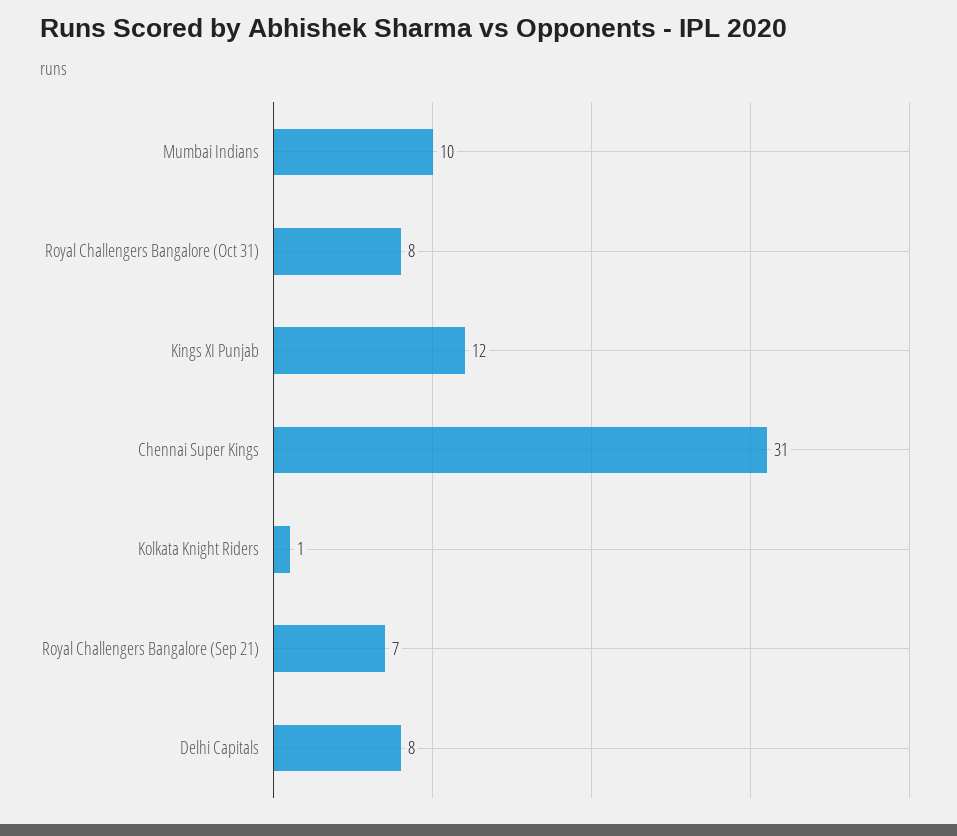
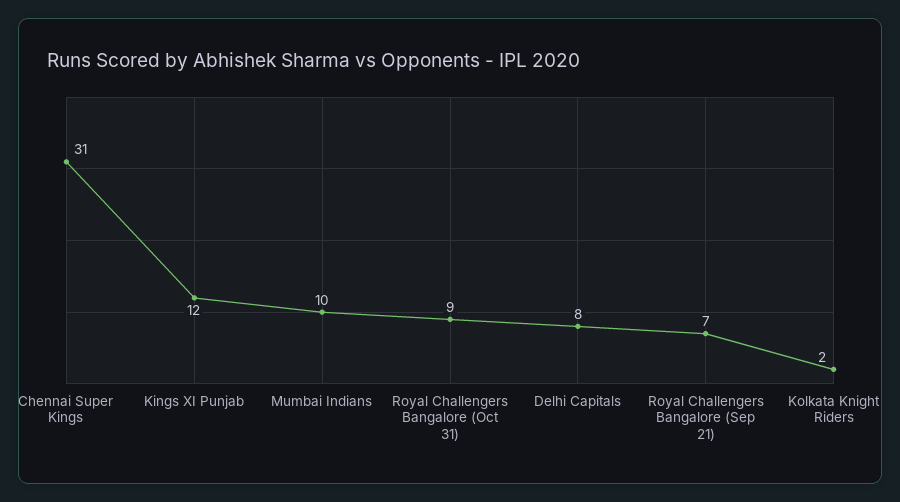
  {
    "Mumbai Indians": 10,
-   "Royal Challengers Bangalore (Oct 31)": 8,
+   "Royal Challengers Bangalore (Oct 31)": 9,
    "Kings XI Punjab": 12,
    "Chennai Super Kings": 31,
-   "Kolkata Knight Riders": 1,
+   "Kolkata Knight Riders": 2,
    "Royal Challengers Bangalore (Sep 21)": 7,
    "Delhi Capitals": 8
  }

